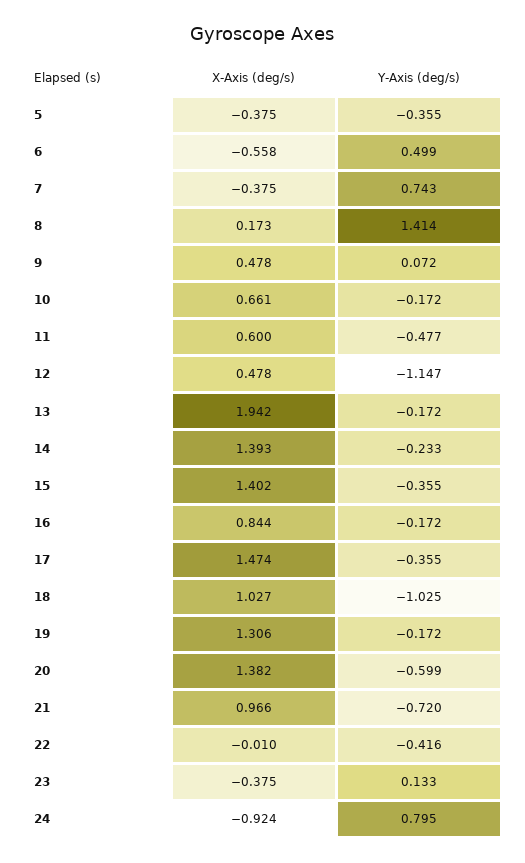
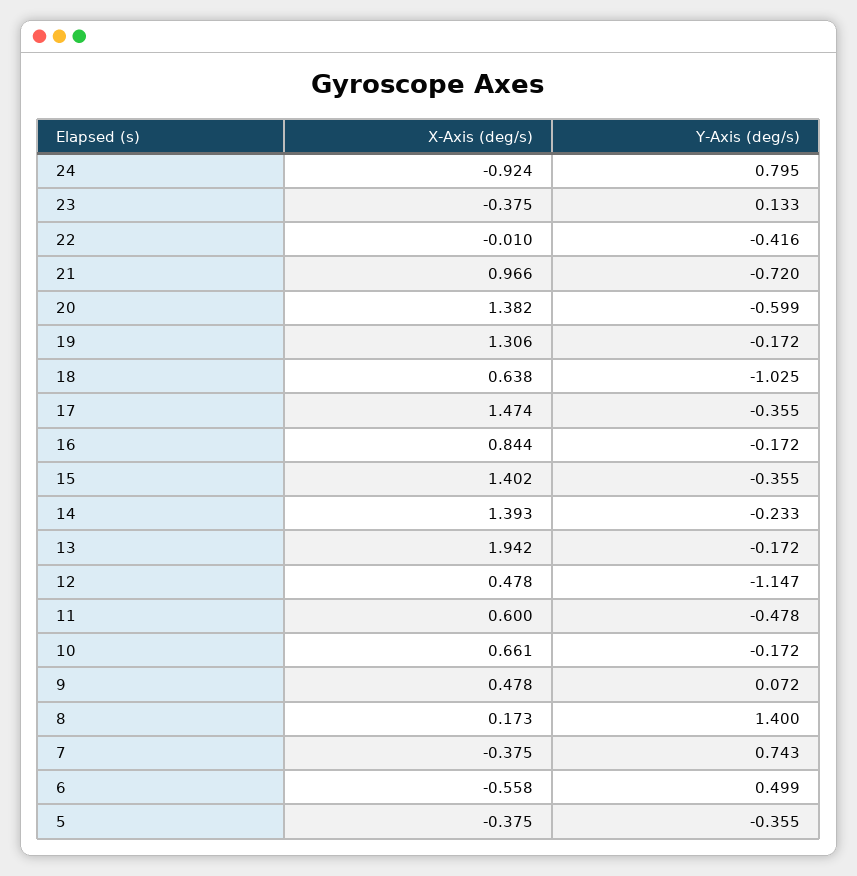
  {
    "X-Axis (deg/s)": {
      "5": -0.375,
      "6": -0.558,
      "7": -0.375,
      "8": 0.173,
      "9": 0.478,
      "10": 0.661,
      "11": 0.6,
      "12": 0.478,
      "13": 1.942,
      "14": 1.393,
      "15": 1.402,
      "16": 0.844,
      "17": 1.474,
-     "18": 1.027,
+     "18": 0.638,
      "19": 1.306,
      "20": 1.382,
      "21": 0.966,
      "22": -0.01,
      "23": -0.375,
      "24": -0.924
    },
    "Y-Axis (deg/s)": {
      "5": -0.355,
      "6": 0.499,
      "7": 0.743,
-     "8": 1.414,
+     "8": 1.4,
      "9": 0.072,
      "10": -0.172,
-     "11": -0.477,
+     "11": -0.478,
      "12": -1.147,
      "13": -0.172,
      "14": -0.233,
      "15": -0.355,
      "16": -0.172,
      "17": -0.355,
      "18": -1.025,
      "19": -0.172,
      "20": -0.599,
      "21": -0.72,
      "22": -0.416,
      "23": 0.133,
      "24": 0.795
    }
  }

